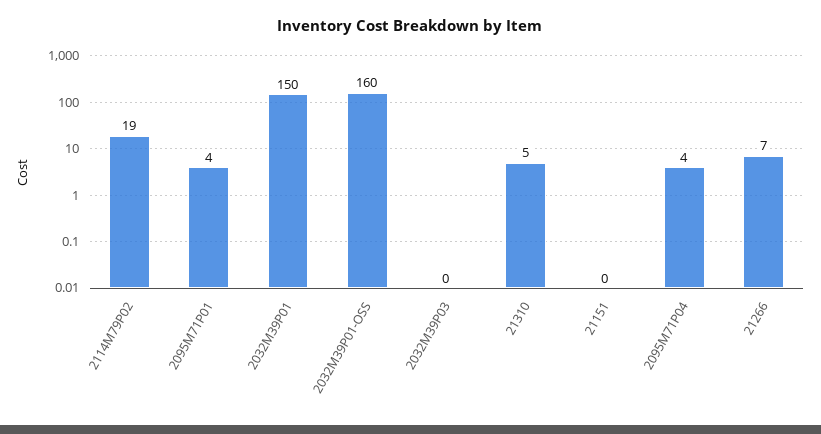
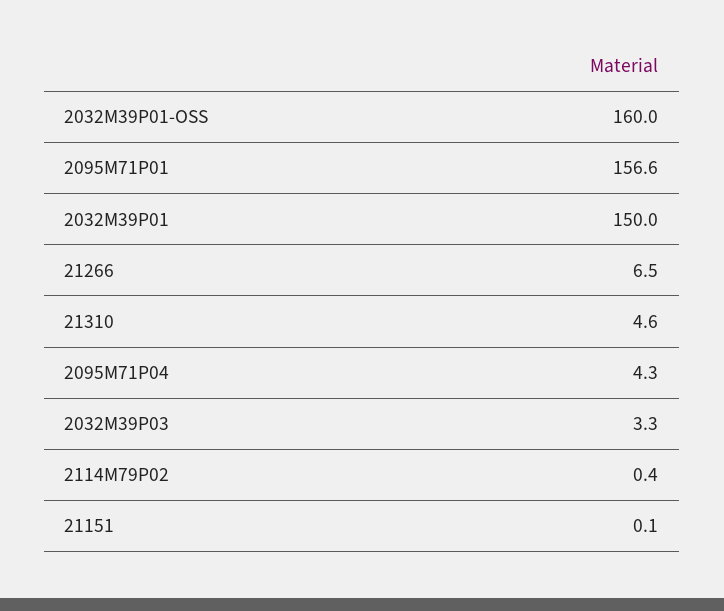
  {
-   "2114M79P02": 19,
+   "2114M79P02": 0.4,
-   "2095M71P01": 4,
+   "2095M71P01": 156.6,
    "2032M39P01": 150,
    "2032M39P01-OSS": 160,
-   "2032M39P03": 0,
+   "2032M39P03": 3.3,
    "21310": 4.6,
    "21151": 0.1,
    "2095M71P04": 4.3,
    "21266": 6.5
  }

